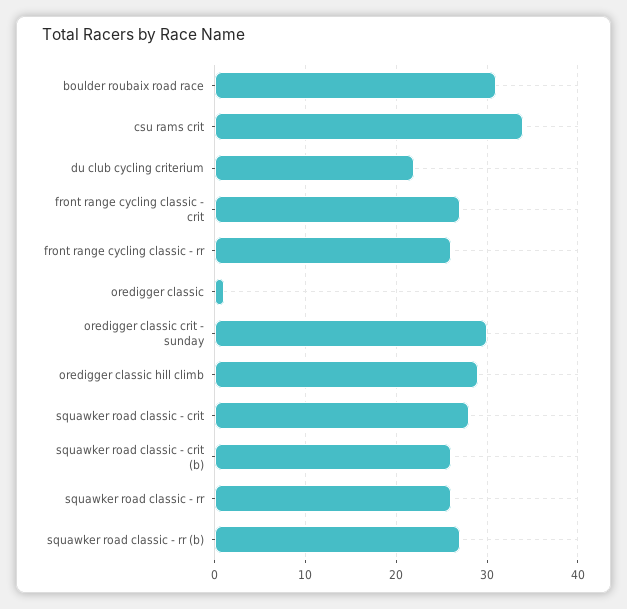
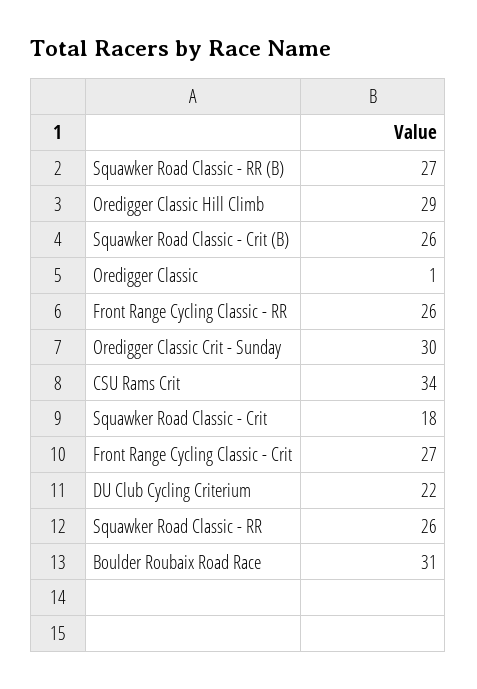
  {
    "boulder roubaix road race": 31,
    "csu rams crit": 34,
    "du club cycling criterium": 22,
    "front range cycling classic - crit": 27,
    "front range cycling classic - rr": 26,
    "oredigger classic": 1,
    "oredigger classic crit - sunday": 30,
    "oredigger classic hill climb": 29,
-   "squawker road classic - crit": 28,
+   "squawker road classic - crit": 18,
    "squawker road classic - crit (b)": 26,
    "squawker road classic - rr": 26,
    "squawker road classic - rr (b)": 27
  }

